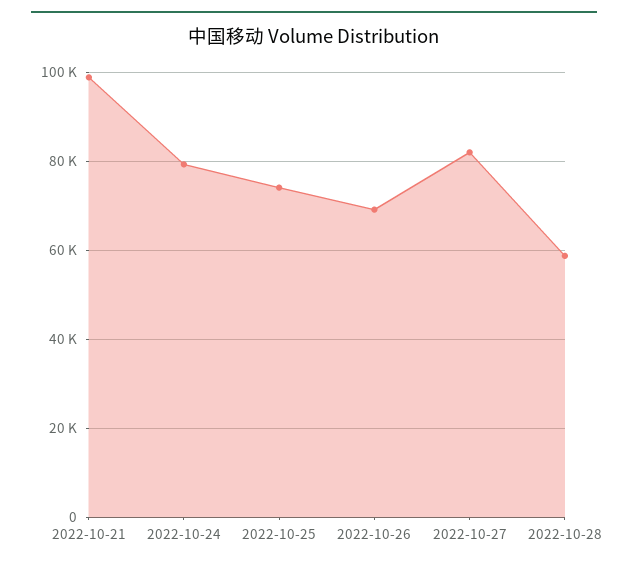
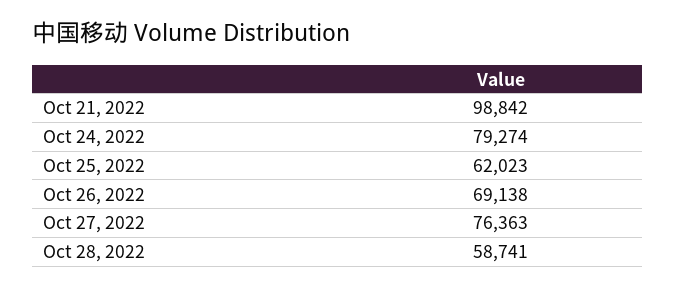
  {
    "2022-10-21": 98842,
    "2022-10-24": 79274,
-   "2022-10-25": 74000,
+   "2022-10-25": 62023,
    "2022-10-26": 69138,
-   "2022-10-27": 82000,
+   "2022-10-27": 76363,
    "2022-10-28": 58741
  }

